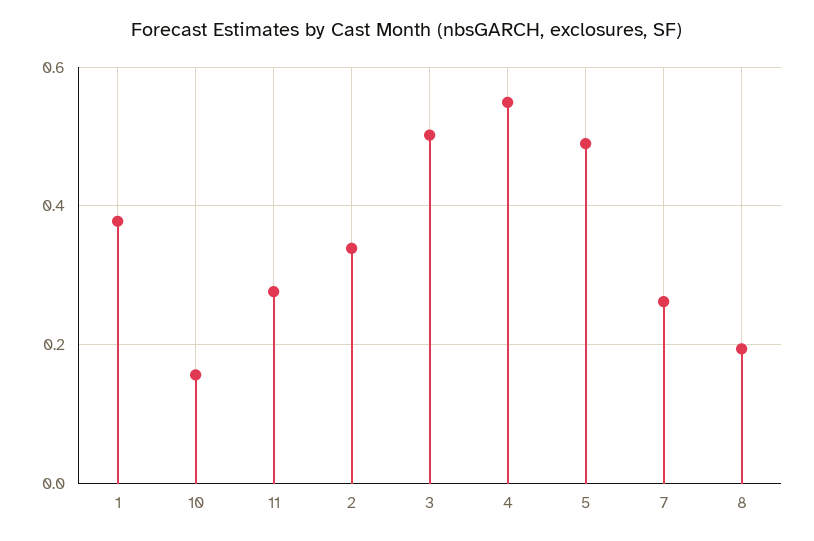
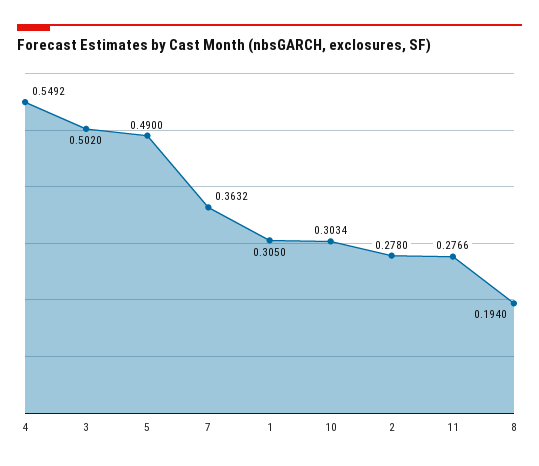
  {
-   "1": 0.38,
+   "1": 0.305,
-   "10": 0.16,
+   "10": 0.3034,
    "11": 0.2766,
-   "2": 0.34,
+   "2": 0.278,
    "3": 0.502,
    "4": 0.5492,
    "5": 0.49,
-   "7": 0.26,
+   "7": 0.3632,
    "8": 0.194
  }

